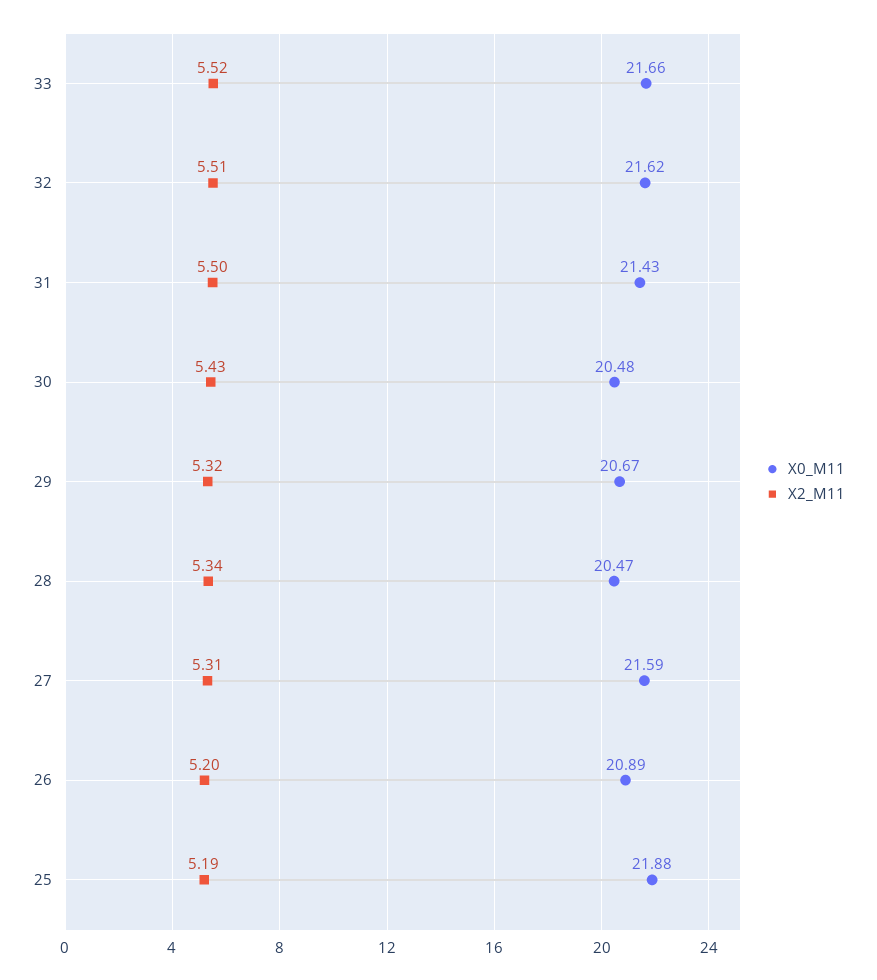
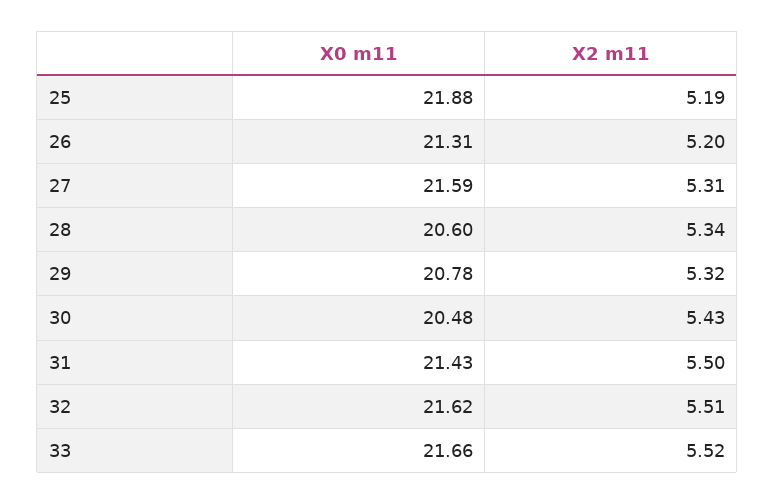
  {
    "X0_M11": {
      "33": 21.66,
      "32": 21.62,
      "31": 21.43,
      "30": 20.48,
-     "29": 20.67,
+     "29": 20.78,
-     "28": 20.47,
+     "28": 20.6,
      "27": 21.59,
-     "26": 20.89,
+     "26": 21.31,
      "25": 21.88
    },
    "X2_M11": {
      "33": 5.52,
      "32": 5.51,
      "31": 5.5,
      "30": 5.43,
      "29": 5.32,
      "28": 5.34,
      "27": 5.31,
      "26": 5.2,
      "25": 5.19
    }
  }

